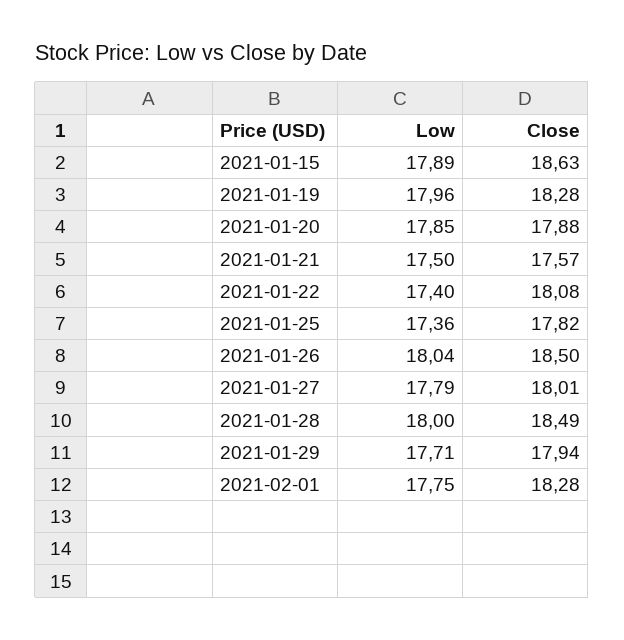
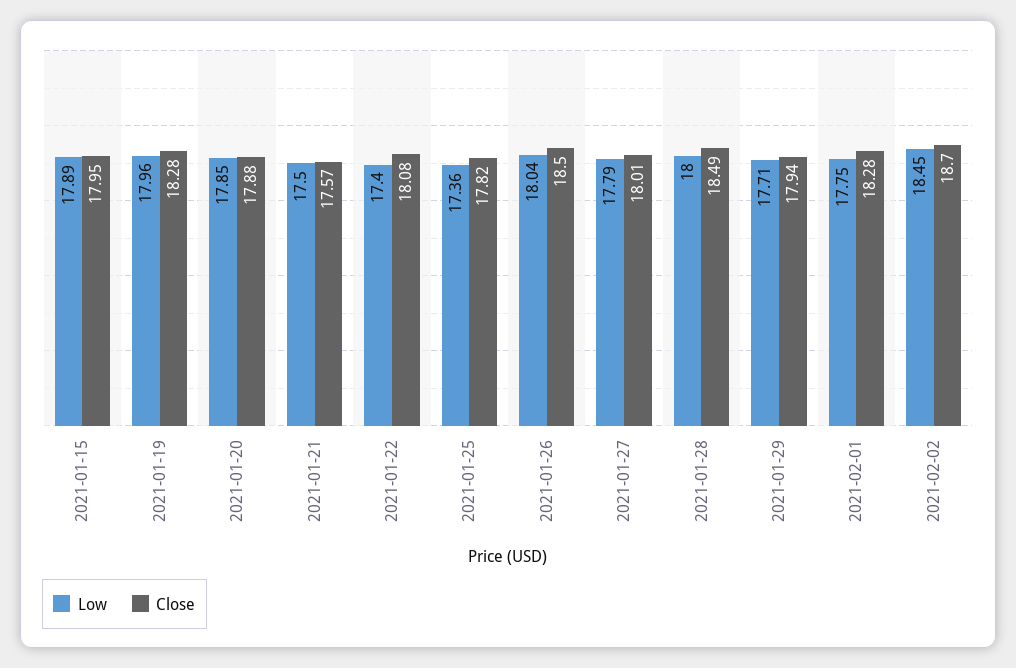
  {
    "Low": {
      "2021-01-15": 17.89,
      "2021-01-19": 17.96,
      "2021-01-20": 17.85,
      "2021-01-21": 17.5,
      "2021-01-22": 17.4,
      "2021-01-25": 17.36,
      "2021-01-26": 18.04,
      "2021-01-27": 17.79,
      "2021-01-28": 18,
      "2021-01-29": 17.71,
-     "2021-02-01": 17.75
+     "2021-02-01": 17.75,
+     "2021-02-02": 18.45
    },
    "Close": {
-     "2021-01-15": 18.63,
+     "2021-01-15": 17.95,
      "2021-01-19": 18.28,
      "2021-01-20": 17.88,
      "2021-01-21": 17.57,
      "2021-01-22": 18.08,
      "2021-01-25": 17.82,
      "2021-01-26": 18.5,
      "2021-01-27": 18.01,
      "2021-01-28": 18.49,
      "2021-01-29": 17.94,
-     "2021-02-01": 18.28
+     "2021-02-01": 18.28,
+     "2021-02-02": 18.7
    }
  }

